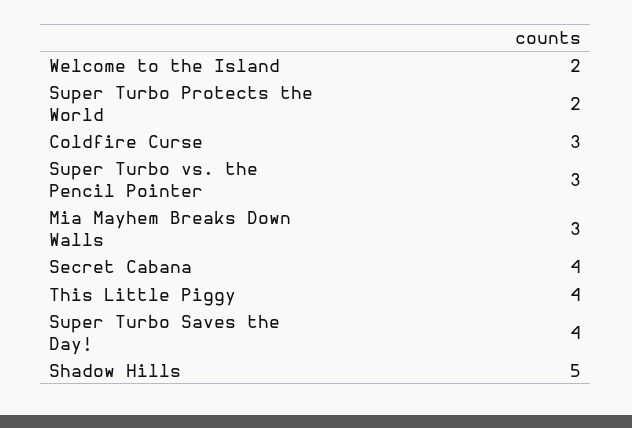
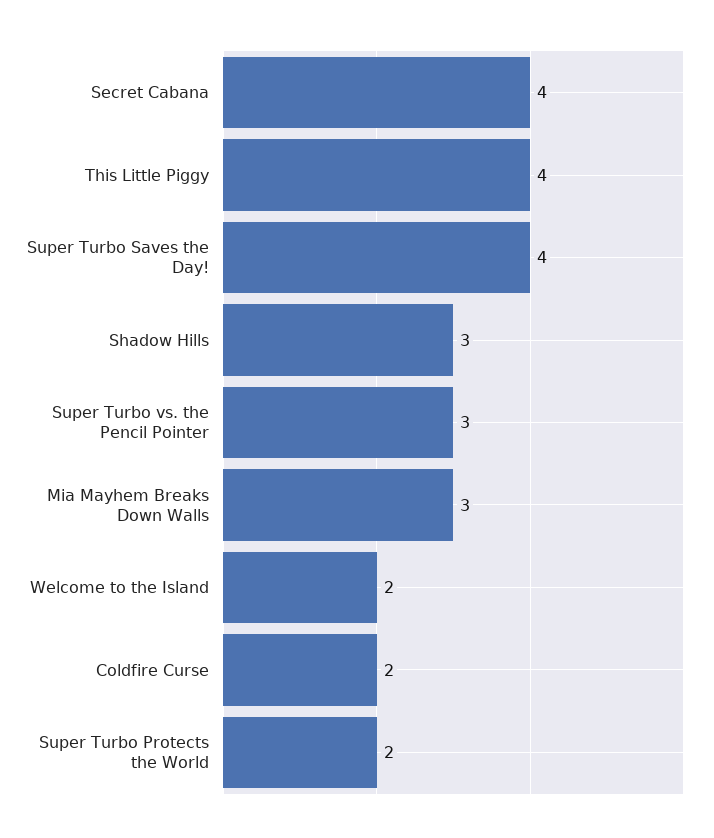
  {
    "Welcome to the Island": 2,
    "Super Turbo Protects the World": 2,
-   "Coldfire Curse": 3,
+   "Coldfire Curse": 2,
    "Super Turbo vs. the Pencil Pointer": 3,
    "Mia Mayhem Breaks Down Walls": 3,
    "Secret Cabana": 4,
    "This Little Piggy": 4,
    "Super Turbo Saves the Day!": 4,
-   "Shadow Hills": 5
+   "Shadow Hills": 3
  }

